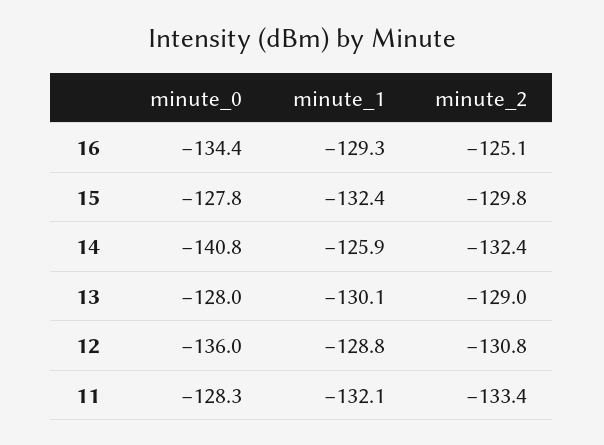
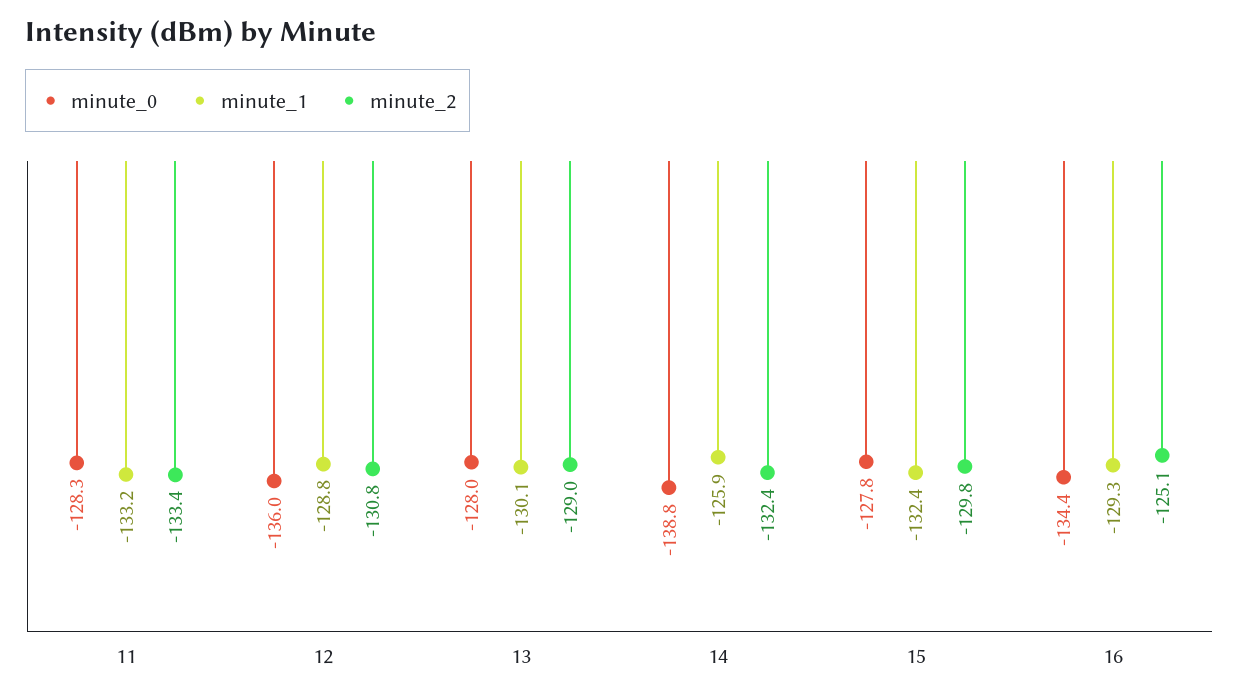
  {
    "minute_0": {
      "16": -134.4,
      "15": -127.8,
-     "14": -140.8,
+     "14": -138.8,
      "13": -128,
      "12": -136,
      "11": -128.3
    },
    "minute_1": {
      "16": -129.3,
      "15": -132.4,
      "14": -125.9,
      "13": -130.1,
      "12": -128.8,
-     "11": -132.1
+     "11": -133.2
    },
    "minute_2": {
      "16": -125.1,
      "15": -129.8,
      "14": -132.4,
      "13": -129,
      "12": -130.8,
      "11": -133.4
    }
  }

